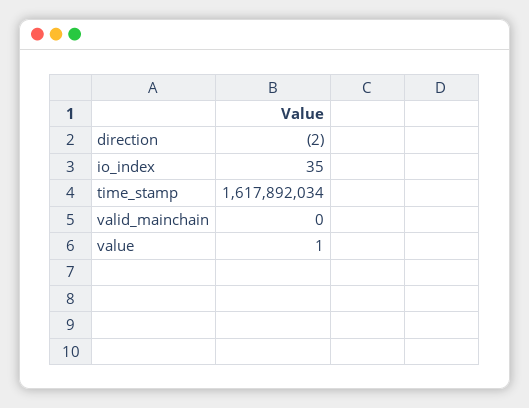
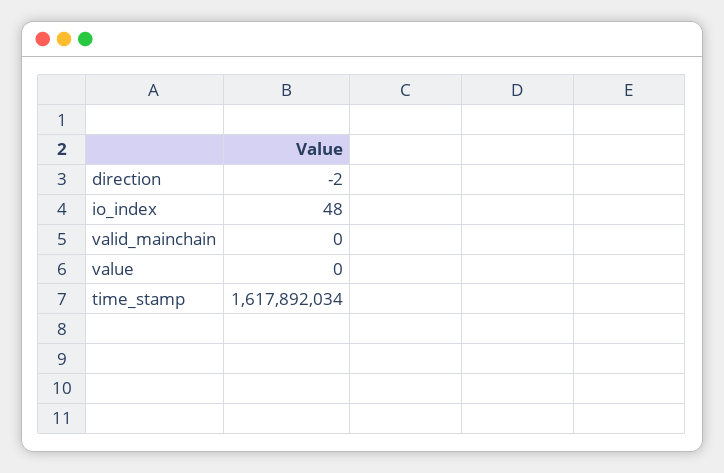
  {
    "direction": -2,
-   "io_index": 35,
+   "io_index": 48,
    "time_stamp": 1617892034,
    "valid_mainchain": 0,
-   "value": 1
+   "value": 0
  }

